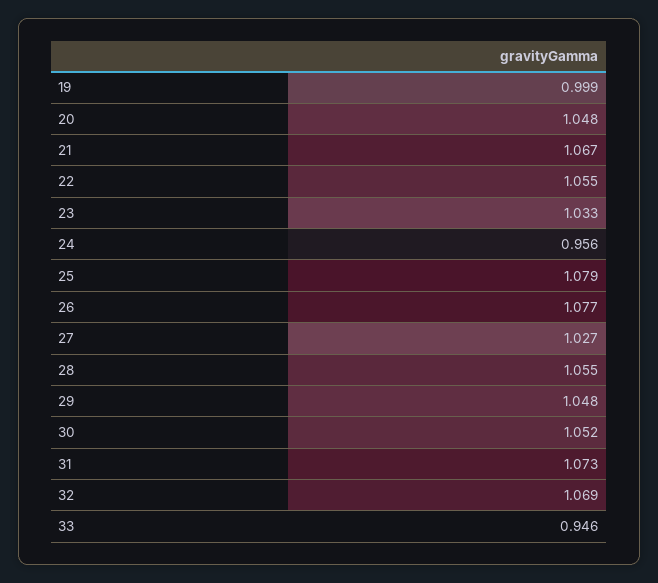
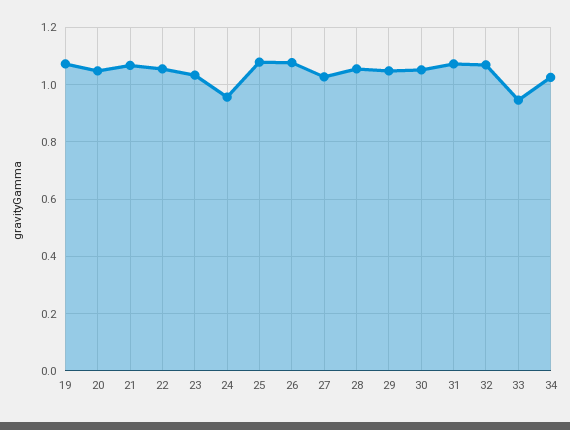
  {
-   "19": 0.999,
+   "19": 1.075,
    "20": 1.048,
    "21": 1.067,
    "22": 1.055,
    "23": 1.033,
    "24": 0.956,
    "25": 1.079,
    "26": 1.077,
    "27": 1.027,
    "28": 1.055,
    "29": 1.048,
    "30": 1.052,
    "31": 1.073,
    "32": 1.069,
-   "33": 0.946
+   "33": 0.946,
+   "34": 1.025
  }

